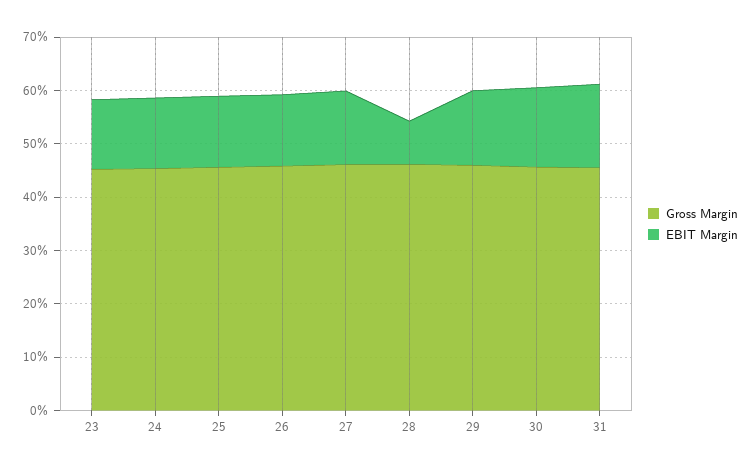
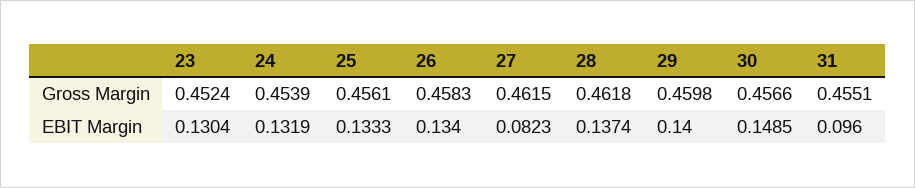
  {
    "Gross Margin": {
      "23": 0.4524,
      "24": 0.4539,
      "25": 0.4561,
      "26": 0.4583,
      "27": 0.4615,
      "28": 0.4618,
      "29": 0.4598,
      "30": 0.4566,
      "31": 0.4551
    },
    "EBIT Margin": {
      "23": 0.1304,
      "24": 0.1319,
      "25": 0.1333,
      "26": 0.134,
-     "27": 0.14,
+     "27": 0.0823,
-     "28": 0.08,
+     "28": 0.1374,
      "29": 0.14,
      "30": 0.1485,
-     "31": 0.16
+     "31": 0.096
    }
  }

